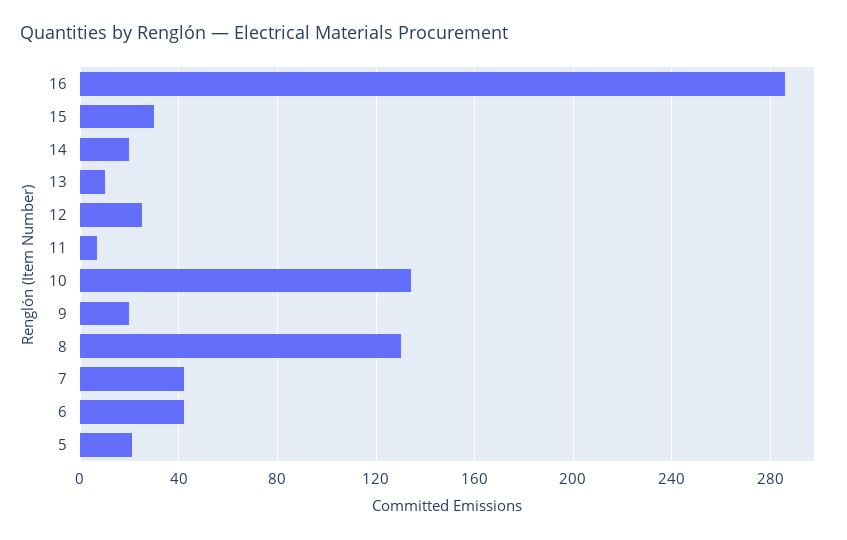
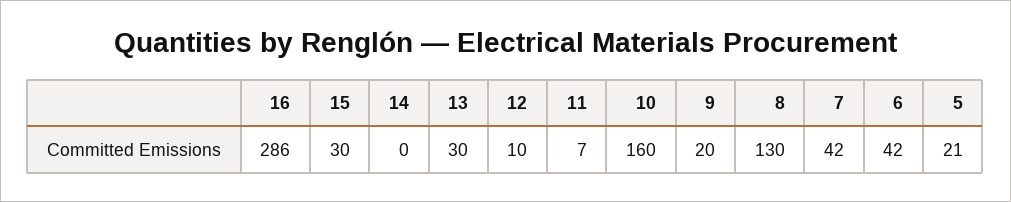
  {
    "16": 286,
    "15": 30,
-   "14": 20,
+   "14": 0,
-   "13": 10,
+   "13": 30,
-   "12": 25,
+   "12": 10,
    "11": 7,
-   "10": 135,
+   "10": 160,
    "9": 20,
    "8": 130,
    "7": 42,
    "6": 42,
    "5": 21
  }

